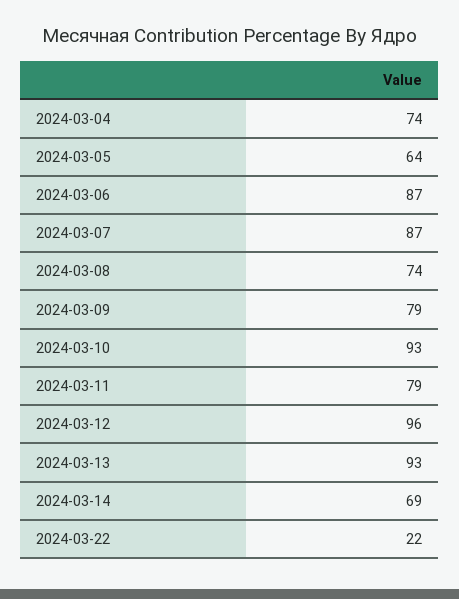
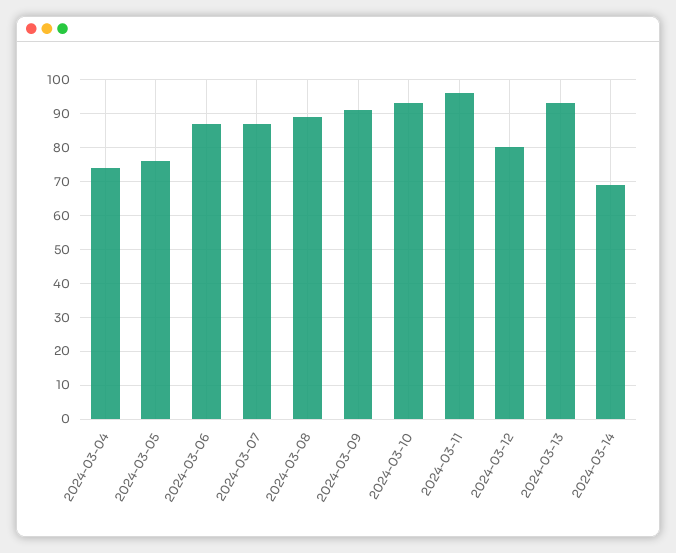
  {
    "2024-03-04": 74,
-   "2024-03-05": 64,
+   "2024-03-05": 75,
    "2024-03-06": 87,
    "2024-03-07": 87,
-   "2024-03-08": 74,
+   "2024-03-08": 90,
-   "2024-03-09": 79,
+   "2024-03-09": 90,
    "2024-03-10": 93,
-   "2024-03-11": 79,
+   "2024-03-11": 95,
-   "2024-03-12": 96,
+   "2024-03-12": 80,
    "2024-03-13": 93,
-   "2024-03-14": 69,
+   "2024-03-14": 69
-   "2024-03-22": 22
  }

